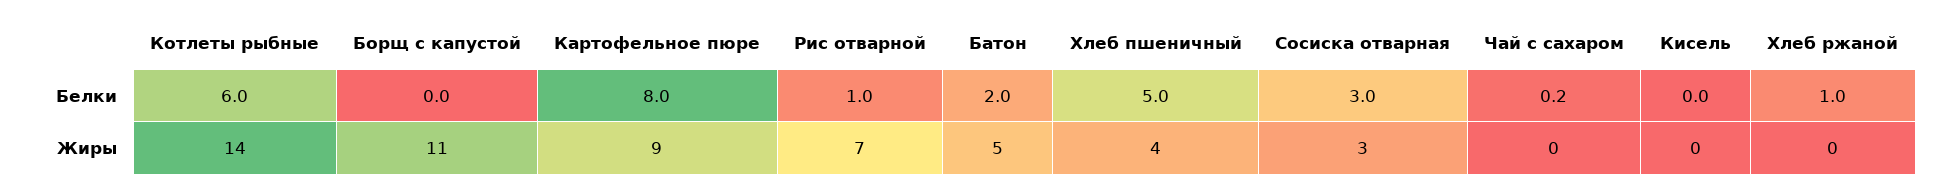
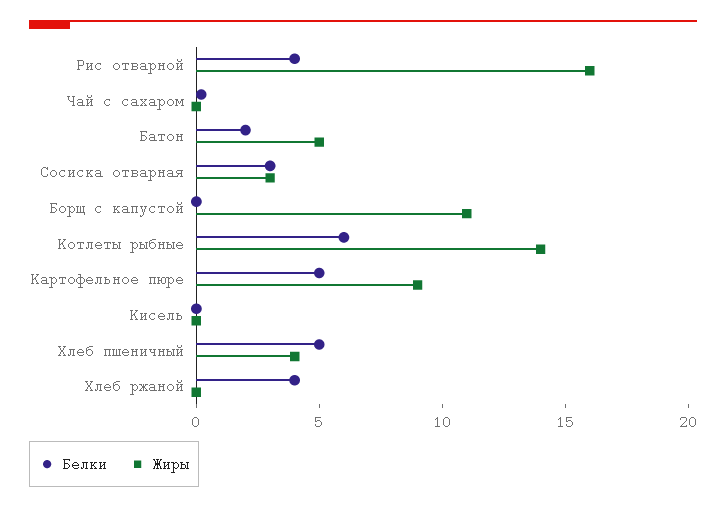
  {
    "Белки": {
      "Котлеты рыбные": 6,
      "Борщ с капустой": 0,
-     "Картофельное пюре": 8,
+     "Картофельное пюре": 5,
-     "Рис отварной": 1,
+     "Рис отварной": 4,
      "Батон": 2,
      "Хлеб пшеничный": 5,
      "Сосиска отварная": 3,
      "Чай с сахаром": 0.2,
      "Кисель": 0,
-     "Хлеб ржаной": 1
+     "Хлеб ржаной": 4
    },
    "Жиры": {
      "Котлеты рыбные": 14,
      "Борщ с капустой": 11,
      "Картофельное пюре": 9,
-     "Рис отварной": 7,
+     "Рис отварной": 16,
      "Батон": 5,
      "Хлеб пшеничный": 4,
      "Сосиска отварная": 3,
      "Чай с сахаром": 0,
      "Кисель": 0,
      "Хлеб ржаной": 0
    }
  }

